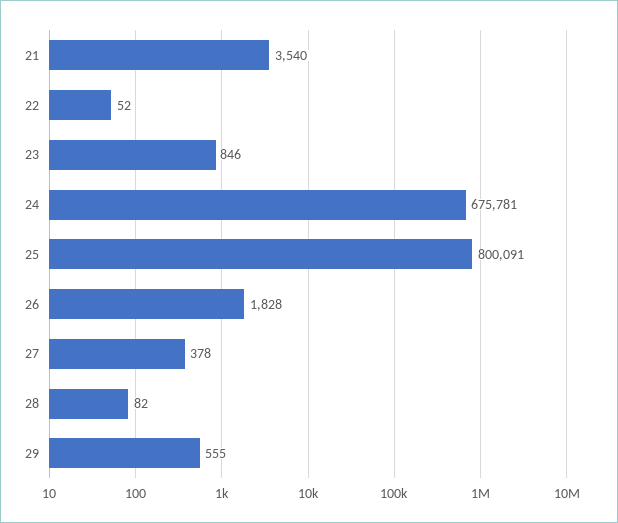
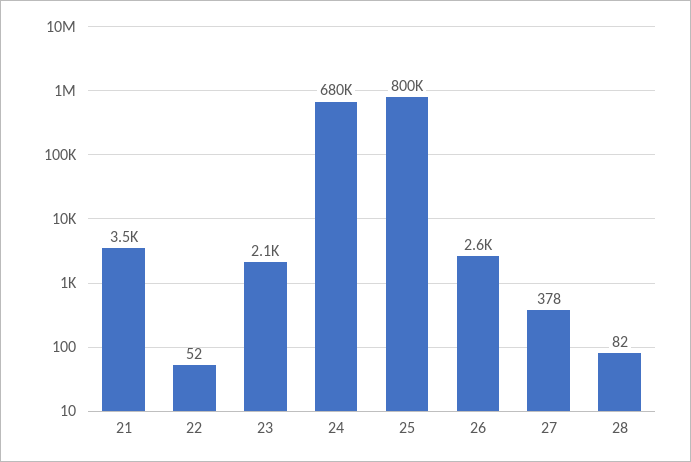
  {
    "21": 3540,
    "22": 52,
-   "23": 846,
+   "23": 2100,
-   "24": 675781,
+   "24": 680000,
    "25": 800091,
-   "26": 1828,
+   "26": 2600,
    "27": 378,
-   "28": 82,
+   "28": 82
-   "29": 555
  }

